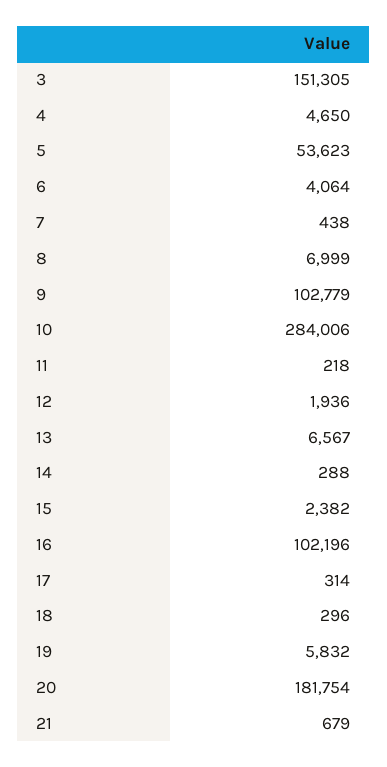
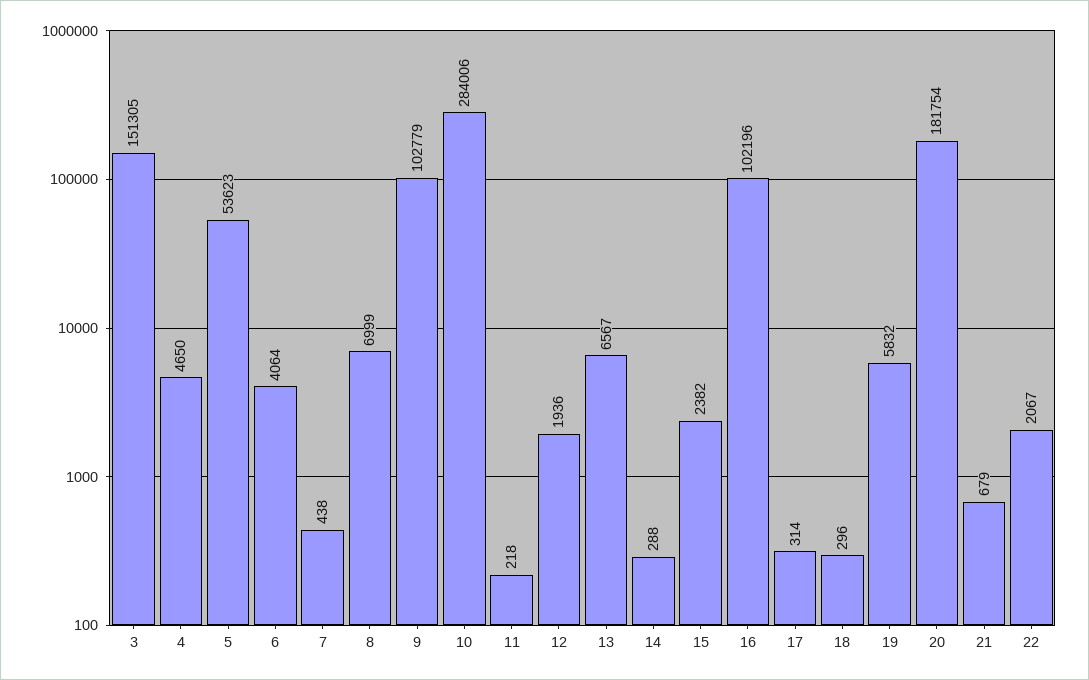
  {
    "3": 151305,
    "4": 4650,
    "5": 53623,
    "6": 4064,
    "7": 438,
    "8": 6999,
    "9": 102779,
    "10": 284006,
    "11": 218,
    "12": 1936,
    "13": 6567,
    "14": 288,
    "15": 2382,
    "16": 102196,
    "17": 314,
    "18": 296,
    "19": 5832,
    "20": 181754,
-   "21": 679
+   "21": 679,
+   "22": 2067
  }

